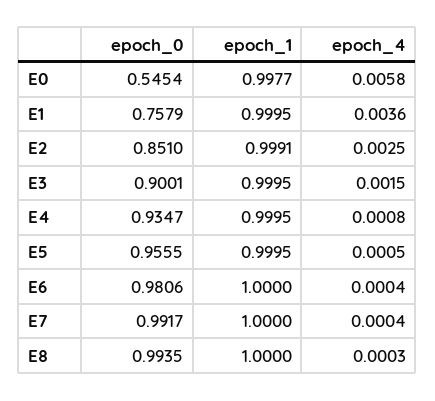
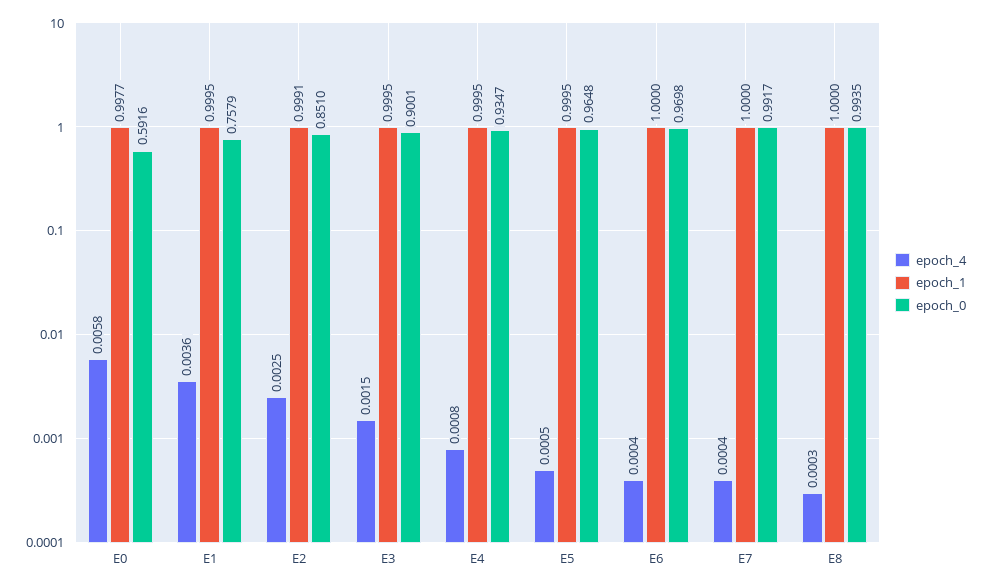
  {
    "epoch_0": {
-     "E0": 0.5454,
+     "E0": 0.5916,
      "E1": 0.7579,
      "E2": 0.851,
      "E3": 0.9001,
      "E4": 0.9347,
-     "E5": 0.9555,
+     "E5": 0.9648,
-     "E6": 0.9806,
+     "E6": 0.9698,
      "E7": 0.9917,
      "E8": 0.9935
    },
    "epoch_1": {
      "E0": 0.9977,
      "E1": 0.9995,
      "E2": 0.9991,
      "E3": 0.9995,
      "E4": 0.9995,
      "E5": 0.9995,
      "E6": 1,
      "E7": 1,
      "E8": 1
    },
    "epoch_4": {
      "E0": 0.0058,
      "E1": 0.0036,
      "E2": 0.0025,
      "E3": 0.0015,
      "E4": 0.0008,
      "E5": 0.0005,
      "E6": 0.0004,
      "E7": 0.0004,
      "E8": 0.0003
    }
  }

